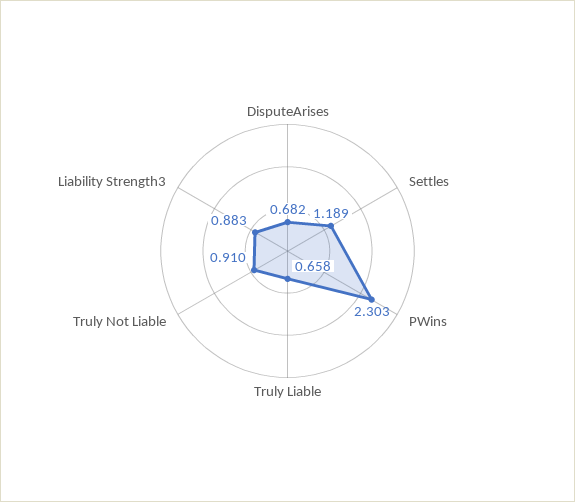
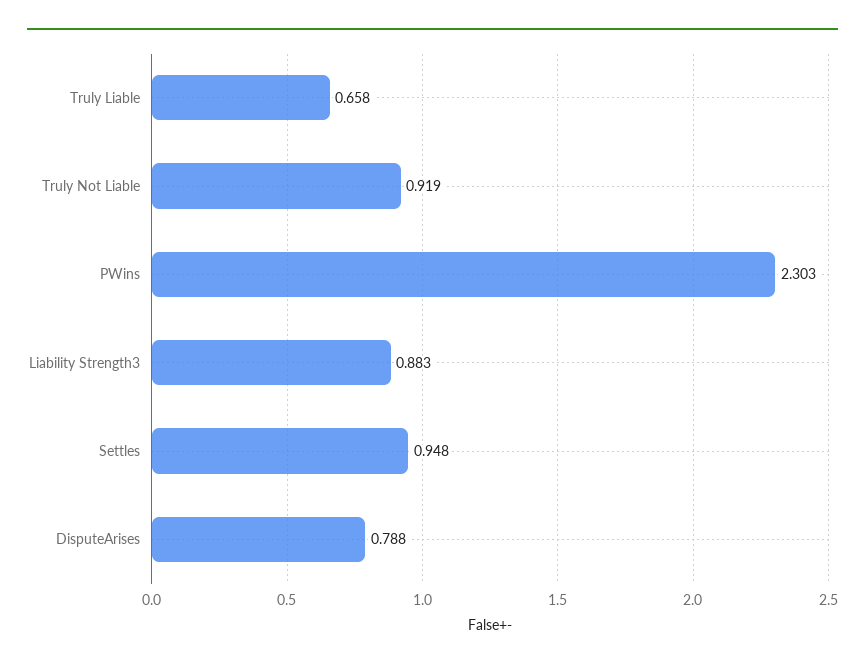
  {
-   "DisputeArises": 0.682,
+   "DisputeArises": 0.788,
-   "Settles": 1.189,
+   "Settles": 0.948,
    "PWins": 2.303,
    "Truly Liable": 0.658,
-   "Truly Not Liable": 0.91,
+   "Truly Not Liable": 0.919,
    "Liability Strength3": 0.883
  }

